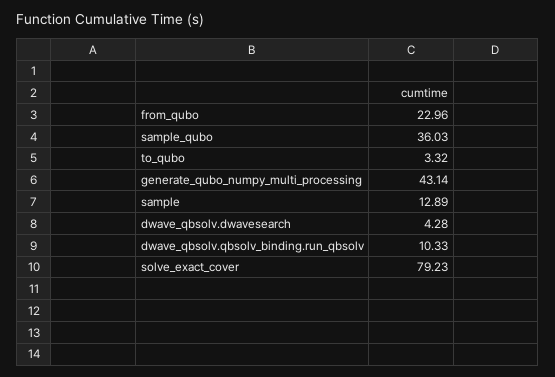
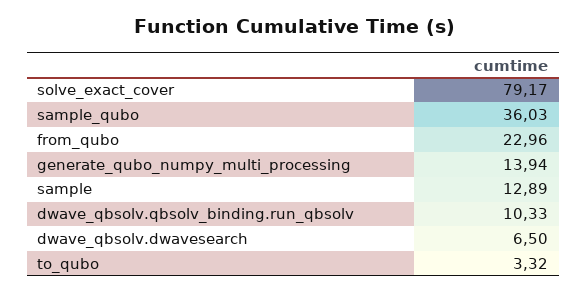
  {
    "from_qubo": 22.96,
    "sample_qubo": 36.03,
    "to_qubo": 3.32,
-   "generate_qubo_numpy_multi_processing": 43.14,
+   "generate_qubo_numpy_multi_processing": 13.94,
    "sample": 12.89,
-   "dwave_qbsolv.dwavesearch": 4.28,
+   "dwave_qbsolv.dwavesearch": 6.5,
    "dwave_qbsolv.qbsolv_binding.run_qbsolv": 10.33,
-   "solve_exact_cover": 79.23
+   "solve_exact_cover": 79.17
  }

